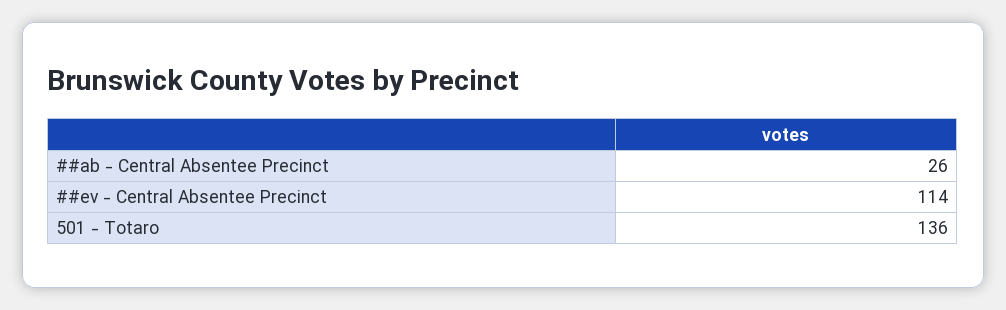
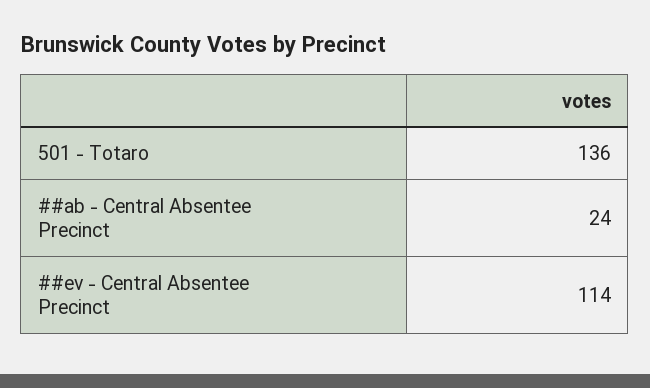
  {
-   "##ab - Central Absentee Precinct": 26,
+   "##ab - Central Absentee Precinct": 24,
    "##ev - Central Absentee Precinct": 114,
    "501 - Totaro": 136
  }

